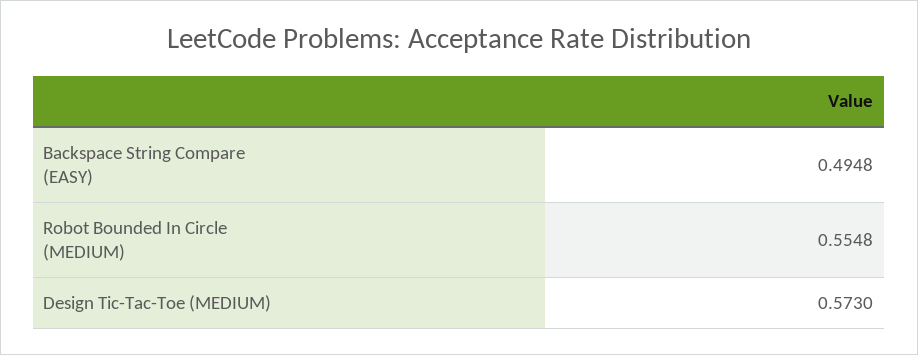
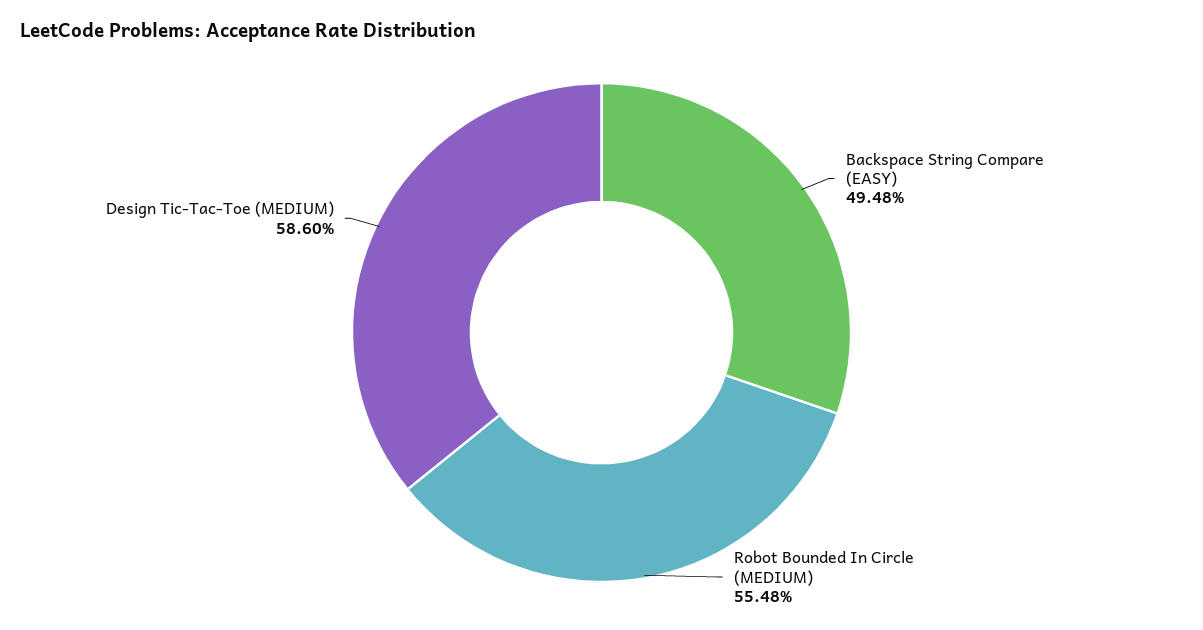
  {
    "Backspace String Compare (EASY)": 0.4948,
    "Robot Bounded In Circle (MEDIUM)": 0.5548,
-   "Design Tic-Tac-Toe (MEDIUM)": 0.573
+   "Design Tic-Tac-Toe (MEDIUM)": 0.586
  }

